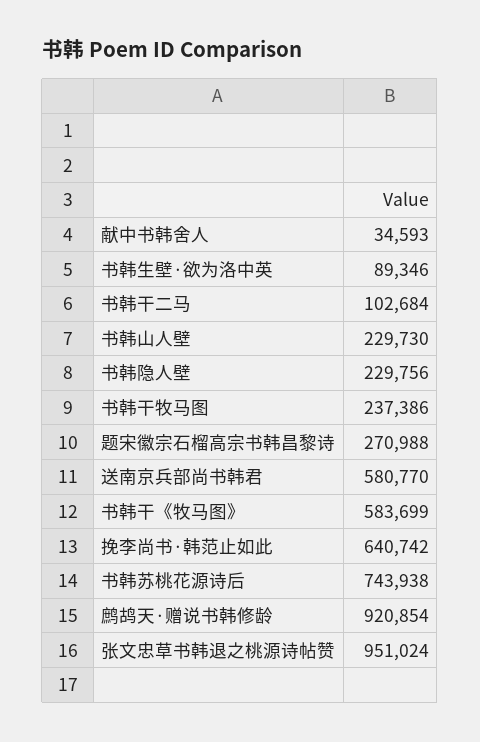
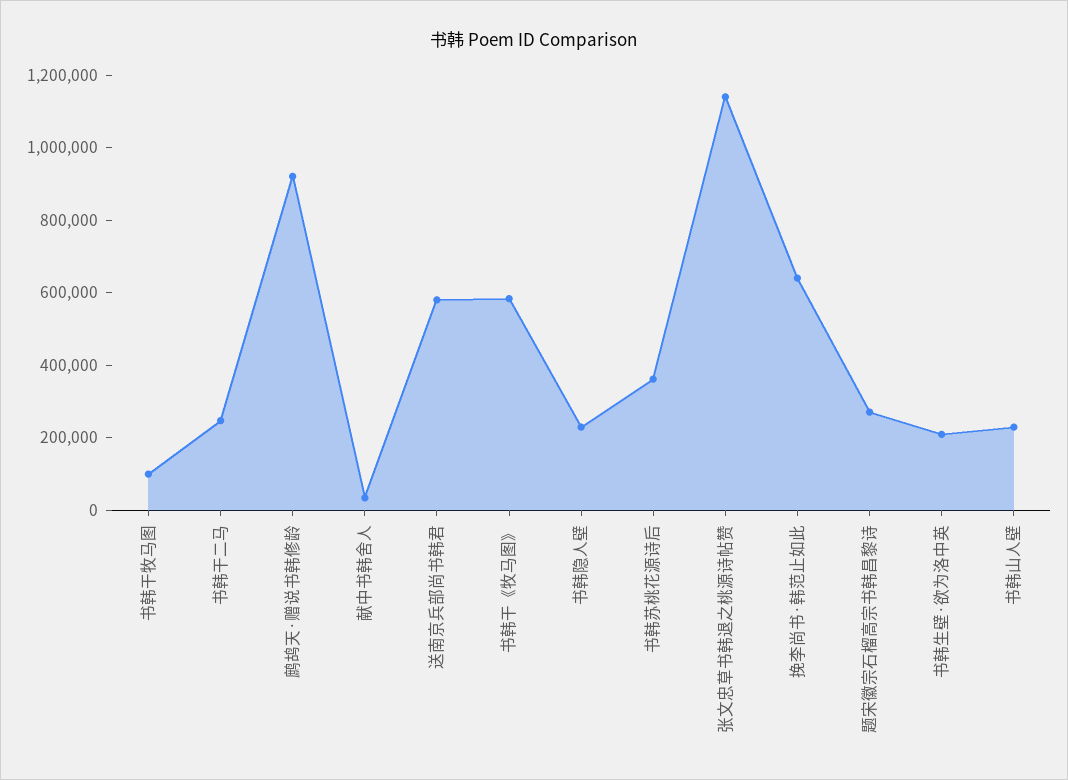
  {
    "献中书韩舍人": 34593,
-   "书韩生壁·欲为洛中英": 89346,
+   "书韩生壁·欲为洛中英": 200000,
-   "书韩干二马": 102684,
+   "书韩干二马": 250000,
    "书韩山人壁": 229730,
    "书韩隐人壁": 229756,
-   "书韩干牧马图": 237386,
+   "书韩干牧马图": 100000,
    "题宋徽宗石榴高宗书韩昌黎诗": 270988,
    "送南京兵部尚书韩君": 580770,
    "书韩干《牧马图》": 583699,
    "挽李尚书·韩范止如此": 640742,
-   "书韩苏桃花源诗后": 743938,
+   "书韩苏桃花源诗后": 350000,
    "鹧鸪天·赠说书韩修龄": 920854,
-   "张文忠草书韩退之桃源诗帖赞": 951024
+   "张文忠草书韩退之桃源诗帖赞": 1150000
  }

